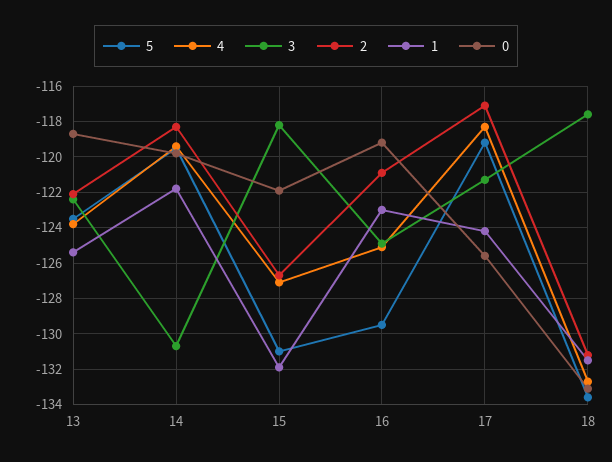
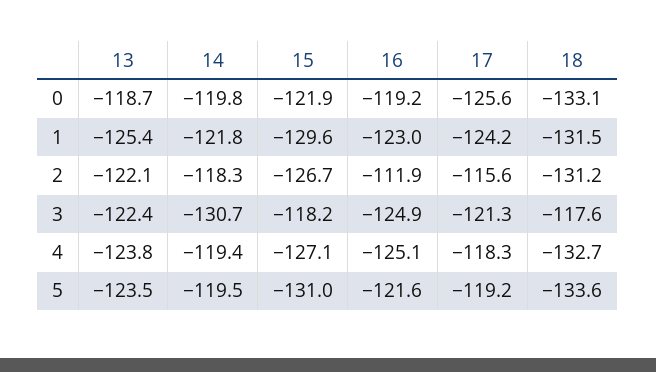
  {
    "5": {
      "13": -123.5,
      "14": -119.5,
      "15": -131,
-     "16": -129.5,
+     "16": -121.6,
      "17": -119.2,
      "18": -133.6
    },
    "4": {
      "13": -123.8,
      "14": -119.4,
      "15": -127.1,
      "16": -125.1,
      "17": -118.3,
      "18": -132.7
    },
    "3": {
      "13": -122.4,
      "14": -130.7,
      "15": -118.2,
      "16": -124.9,
      "17": -121.3,
      "18": -117.6
    },
    "2": {
      "13": -122.1,
      "14": -118.3,
      "15": -126.7,
-     "16": -121,
+     "16": -111.9,
-     "17": -117,
+     "17": -115.6,
      "18": -131.2
    },
    "1": {
      "13": -125.4,
      "14": -121.8,
-     "15": -132,
+     "15": -129.6,
      "16": -123,
      "17": -124.2,
      "18": -131.5
    },
    "0": {
      "13": -118.7,
      "14": -119.8,
      "15": -121.9,
      "16": -119.2,
      "17": -125.6,
      "18": -133.1
    }
  }

